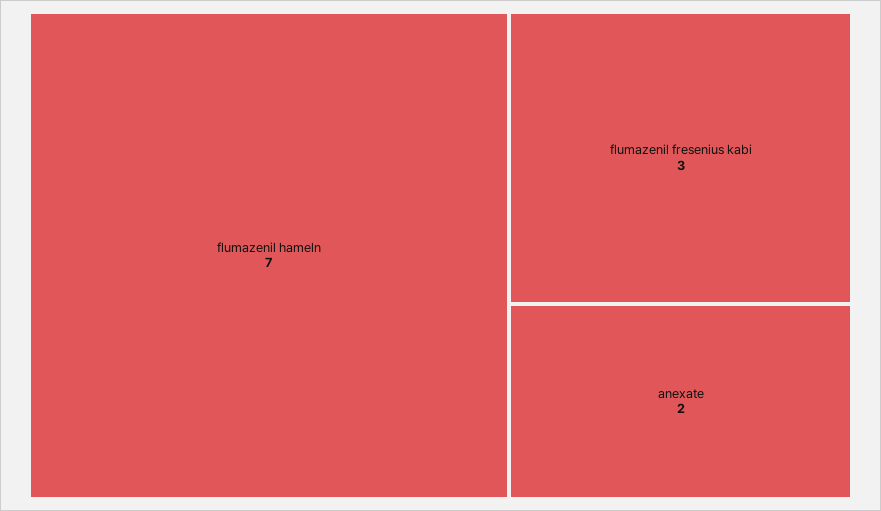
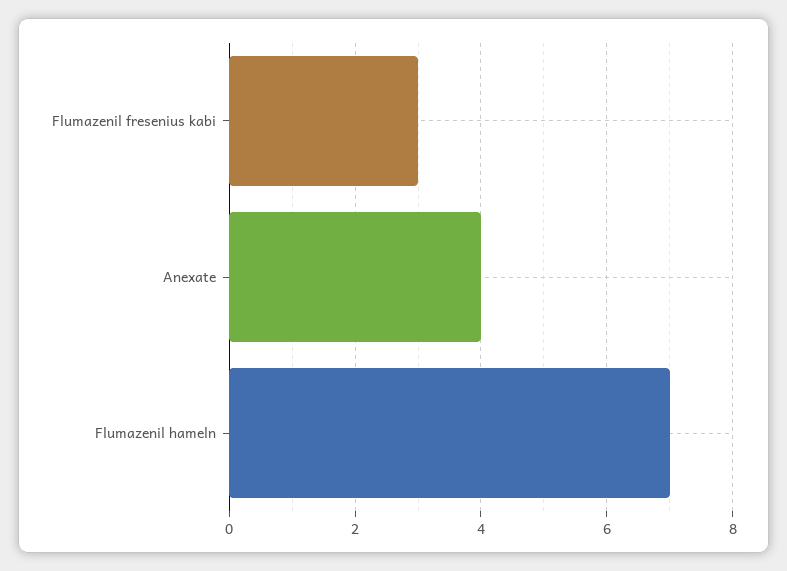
  {
    "flumazenil hameln": 7,
    "flumazenil fresenius kabi": 3,
-   "anexate": 2
+   "anexate": 4
  }

